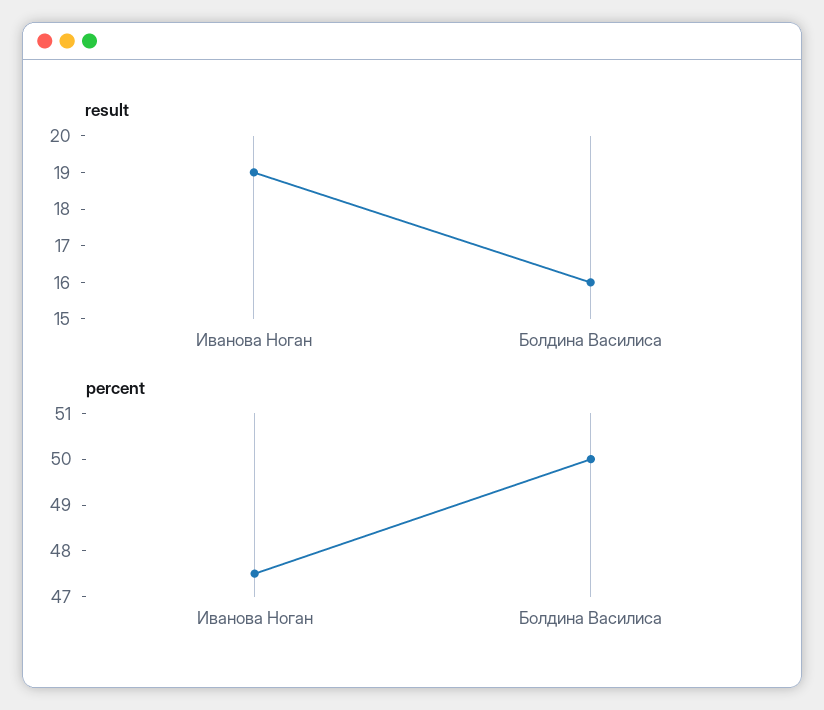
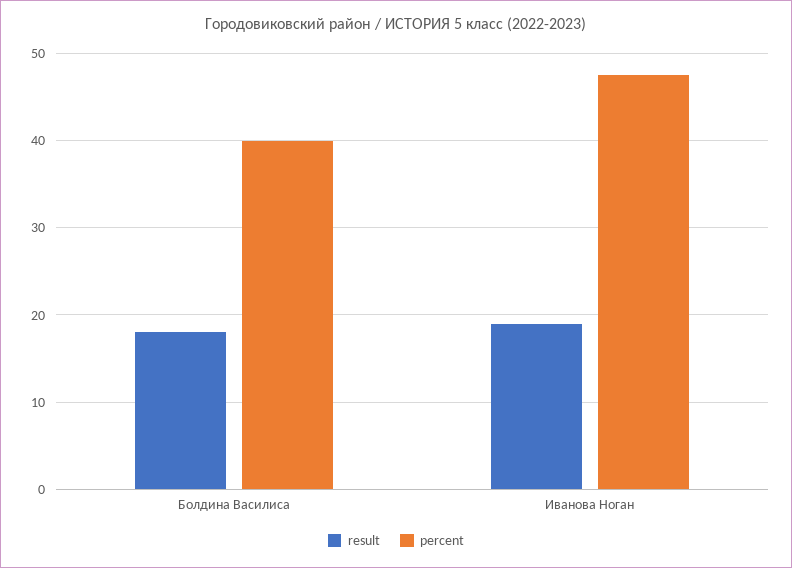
  {
    "result": {
      "Иванова Ноган": 19,
-     "Болдина Василиса": 16
+     "Болдина Василиса": 18
    },
    "percent": {
      "Иванова Ноган": 47.5,
-     "Болдина Василиса": 50
+     "Болдина Василиса": 40
    }
  }

